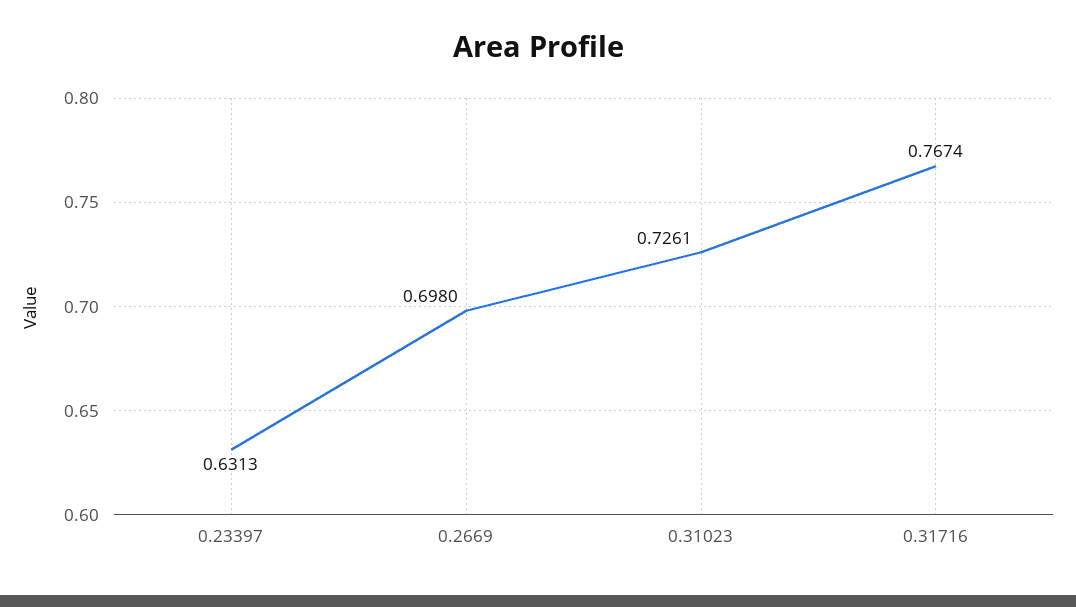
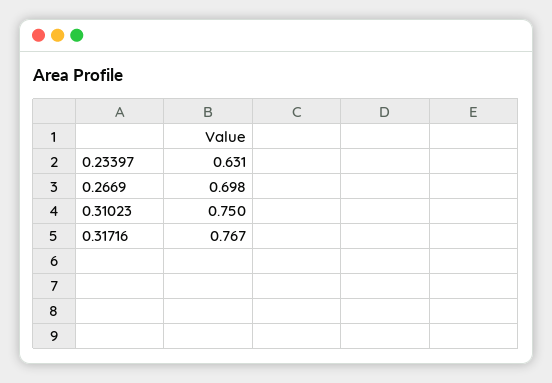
  {
    "0.23397": 0.6313,
    "0.2669": 0.698,
-   "0.31023": 0.7261,
+   "0.31023": 0.75,
    "0.31716": 0.7674
  }

